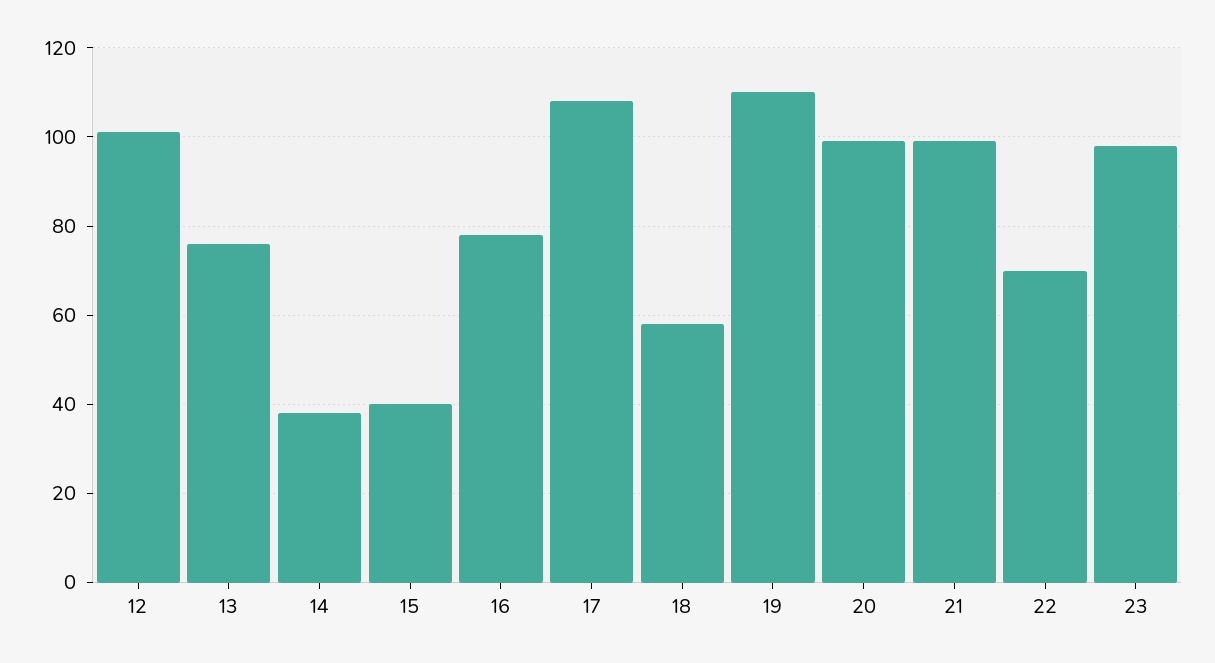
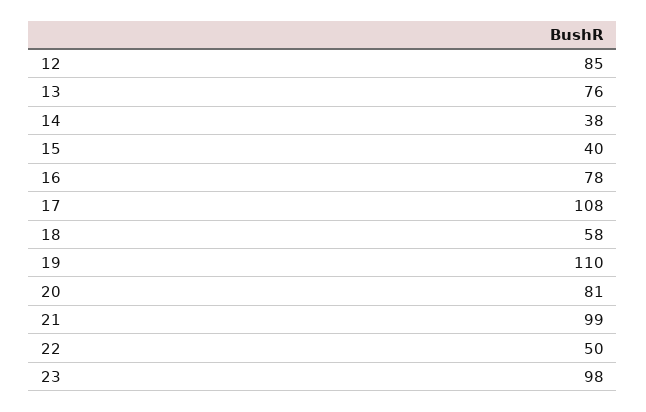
  {
-   "12": 100,
+   "12": 85,
    "13": 76,
    "14": 38,
    "15": 40,
    "16": 78,
    "17": 108,
    "18": 58,
    "19": 110,
-   "20": 100,
+   "20": 81,
    "21": 99,
-   "22": 70,
+   "22": 50,
    "23": 98
  }

